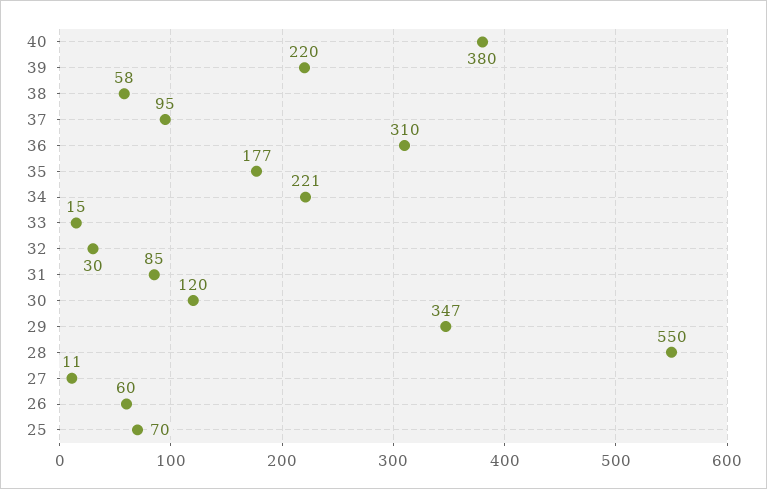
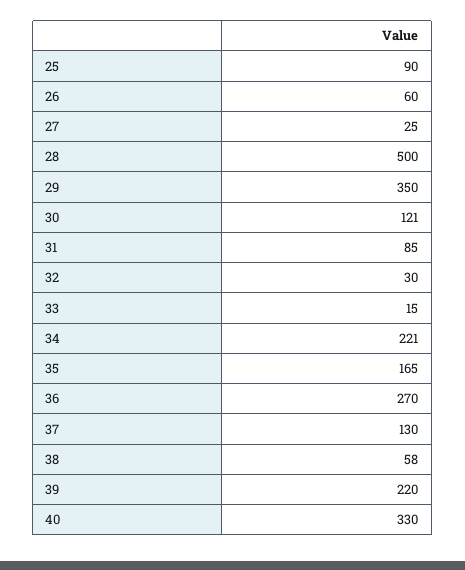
  {
-   "40": 380,
+   "40": 330,
    "39": 220,
    "38": 58,
-   "37": 95,
+   "37": 130,
-   "36": 310,
+   "36": 270,
-   "35": 177,
+   "35": 165,
    "34": 221,
    "33": 15,
    "32": 30,
    "31": 85,
-   "30": 120,
+   "30": 121,
-   "29": 347,
+   "29": 350,
-   "28": 550,
+   "28": 500,
-   "27": 11,
+   "27": 25,
    "26": 60,
-   "25": 70
+   "25": 90
  }

